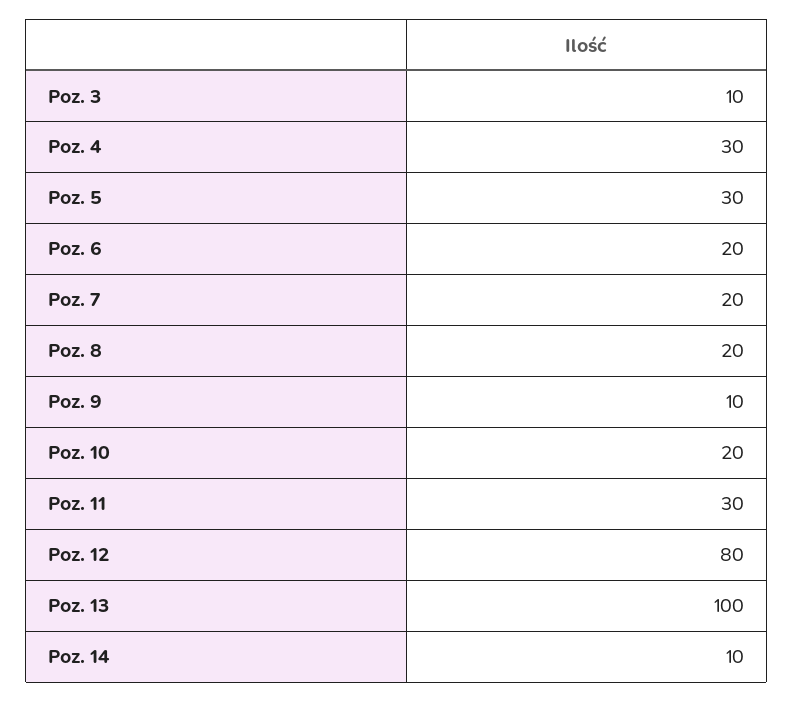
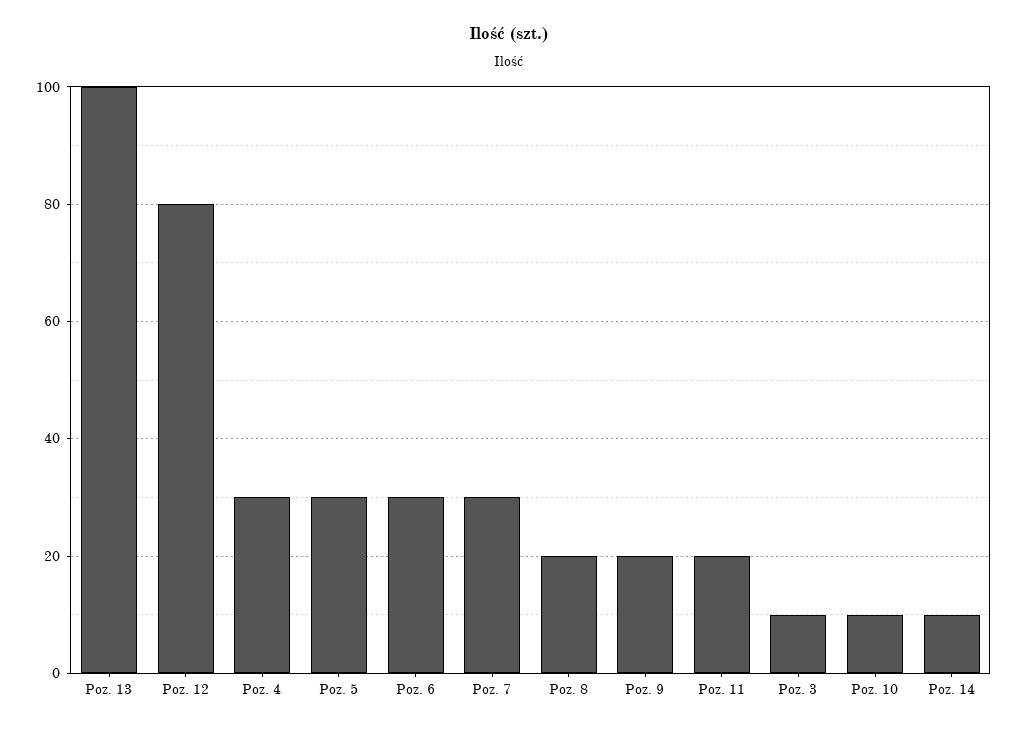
  {
    "Poz. 3": 10,
    "Poz. 4": 30,
    "Poz. 5": 30,
-   "Poz. 6": 20,
+   "Poz. 6": 30,
-   "Poz. 7": 20,
+   "Poz. 7": 30,
    "Poz. 8": 20,
-   "Poz. 9": 10,
+   "Poz. 9": 20,
-   "Poz. 10": 20,
+   "Poz. 10": 10,
-   "Poz. 11": 30,
+   "Poz. 11": 20,
    "Poz. 12": 80,
    "Poz. 13": 100,
    "Poz. 14": 10
  }

